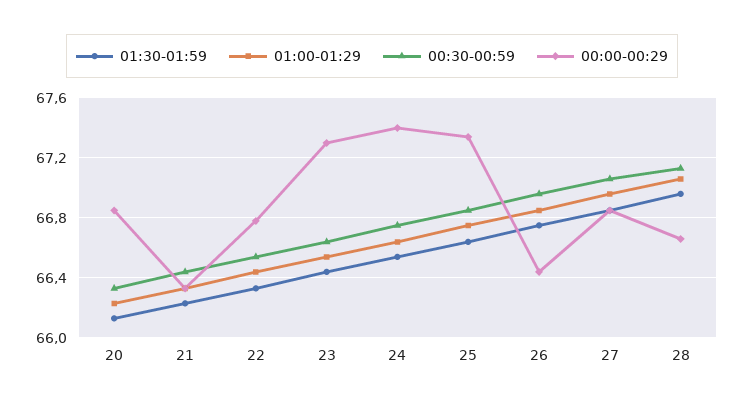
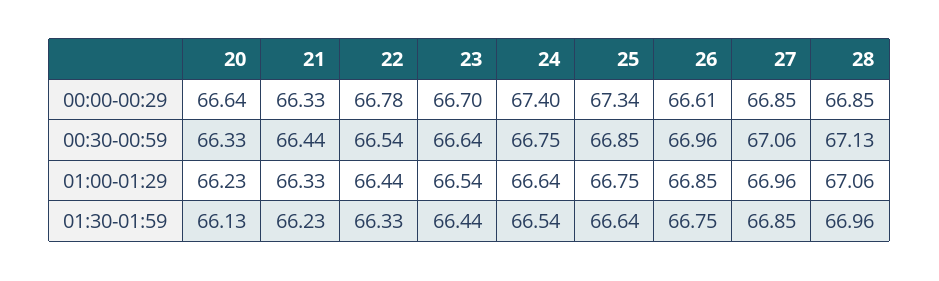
  {
    "01:30-01:59": {
      "20": 66.13,
      "21": 66.23,
      "22": 66.33,
      "23": 66.44,
      "24": 66.54,
      "25": 66.64,
      "26": 66.75,
      "27": 66.85,
      "28": 66.96
    },
    "01:00-01:29": {
      "20": 66.23,
      "21": 66.33,
      "22": 66.44,
      "23": 66.54,
      "24": 66.64,
      "25": 66.75,
      "26": 66.85,
      "27": 66.96,
      "28": 67.06
    },
    "00:30-00:59": {
      "20": 66.33,
      "21": 66.44,
      "22": 66.54,
      "23": 66.64,
      "24": 66.75,
      "25": 66.85,
      "26": 66.96,
      "27": 67.06,
      "28": 67.13
    },
    "00:00-00:29": {
-     "20": 66.85,
+     "20": 66.64,
      "21": 66.33,
      "22": 66.78,
-     "23": 67.3,
+     "23": 66.7,
      "24": 67.4,
      "25": 67.34,
-     "26": 66.45,
+     "26": 66.61,
      "27": 66.85,
-     "28": 66.65
+     "28": 66.85
    }
  }

